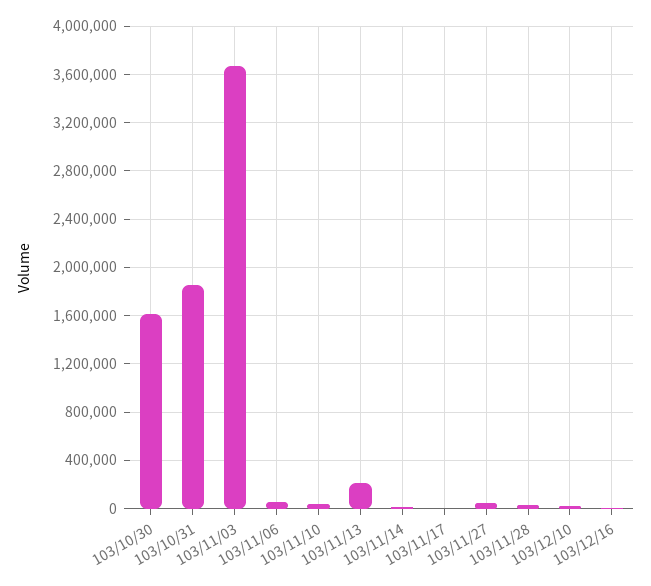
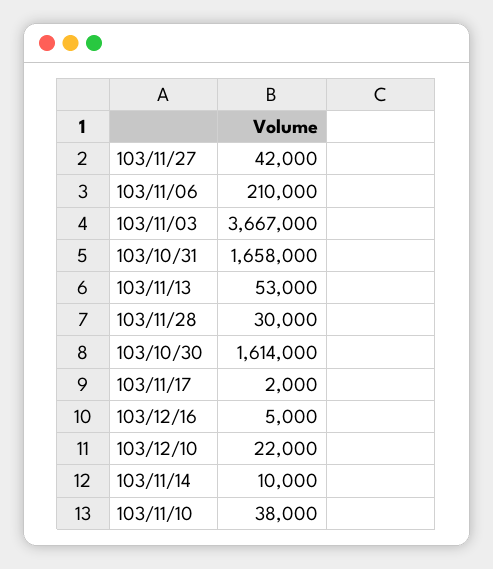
  {
    "103/10/30": 1614000,
-   "103/10/31": 1850000,
+   "103/10/31": 1658000,
    "103/11/03": 3667000,
-   "103/11/06": 50000,
+   "103/11/06": 210000,
    "103/11/10": 38000,
-   "103/11/13": 200000,
+   "103/11/13": 53000,
    "103/11/14": 10000,
    "103/11/17": 2000,
    "103/11/27": 42000,
    "103/11/28": 30000,
    "103/12/10": 22000,
    "103/12/16": 5000
  }

